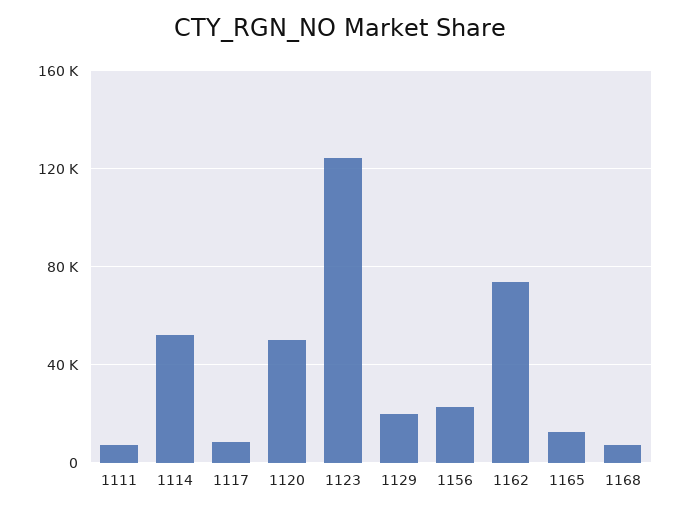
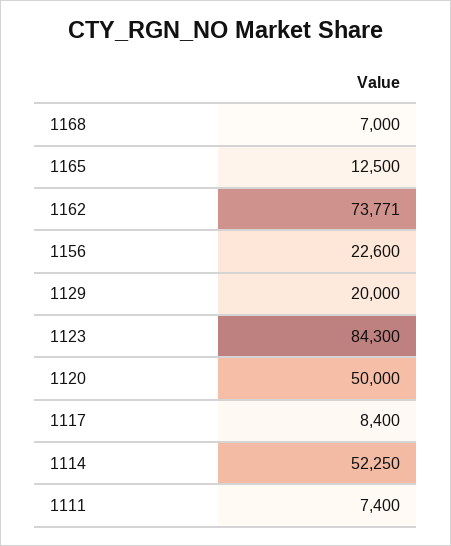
  {
    "1111": 7400,
    "1114": 52250,
    "1117": 8400,
    "1120": 50000,
-   "1123": 125000,
+   "1123": 84300,
    "1129": 20000,
    "1156": 22600,
    "1162": 73771,
    "1165": 12500,
    "1168": 7000
  }

